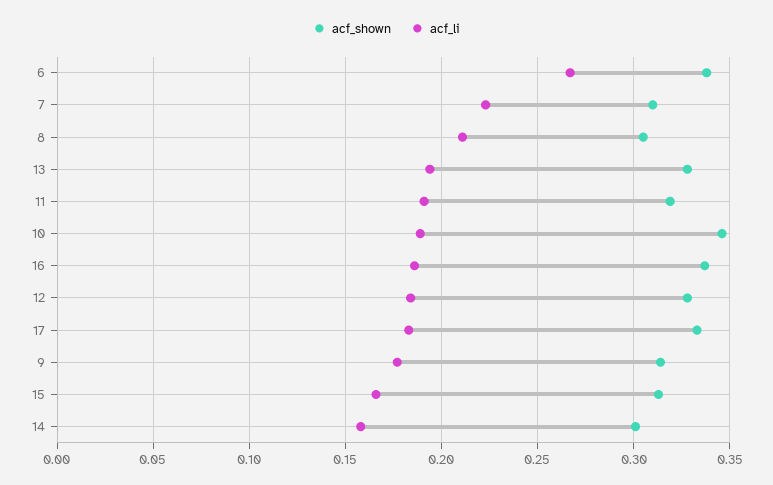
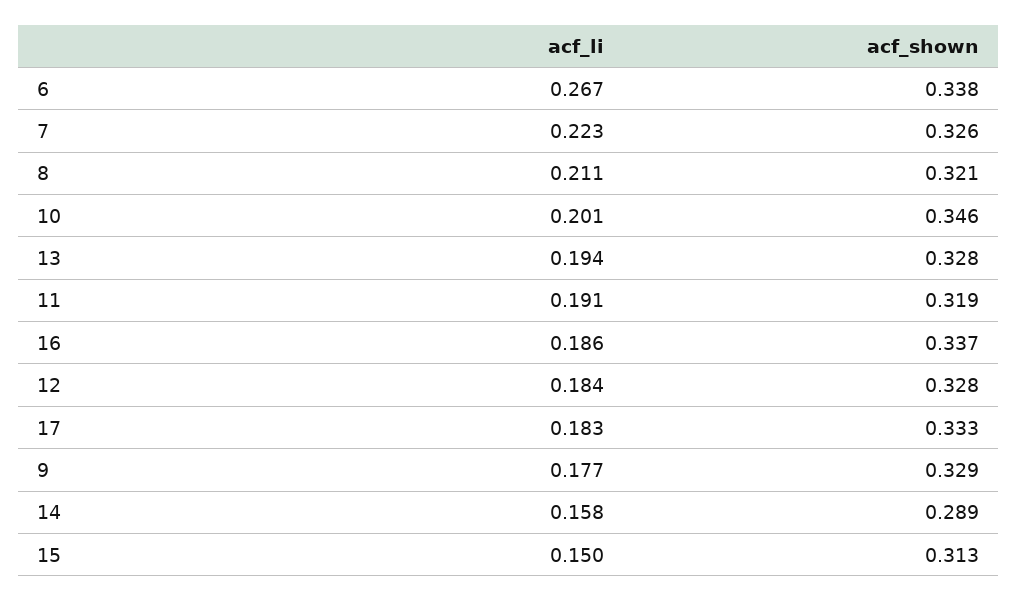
  {
    "acf_shown": {
      "6": 0.338,
-     "7": 0.31,
+     "7": 0.326,
-     "8": 0.305,
+     "8": 0.321,
      "13": 0.328,
      "11": 0.319,
      "10": 0.346,
      "16": 0.337,
      "12": 0.328,
      "17": 0.333,
-     "9": 0.315,
+     "9": 0.329,
      "15": 0.313,
-     "14": 0.3
+     "14": 0.289
    },
    "acf_li": {
      "6": 0.267,
      "7": 0.223,
      "8": 0.211,
      "13": 0.194,
      "11": 0.191,
-     "10": 0.19,
+     "10": 0.201,
      "16": 0.186,
      "12": 0.184,
      "17": 0.183,
      "9": 0.177,
-     "15": 0.165,
+     "15": 0.15,
      "14": 0.158
    }
  }

